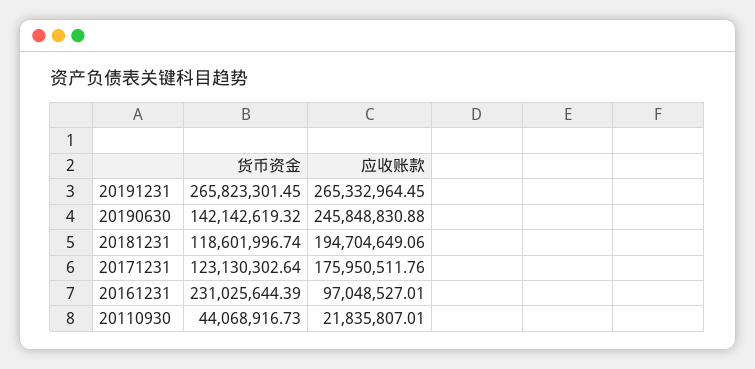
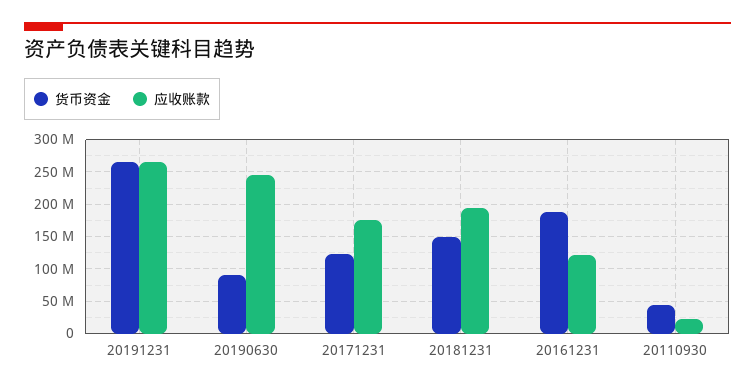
  {
    "货币资金": {
      "20191231": 265823301.45,
-     "20190630": 142142619.32,
+     "20190630": 90000000,
-     "20181231": 118601996.74,
+     "20181231": 150000000,
      "20171231": 123130302.64,
-     "20161231": 231025644.39,
+     "20161231": 190000000,
      "20110930": 44068916.73
    },
    "应收账款": {
      "20191231": 265332964.45,
      "20190630": 245848830.88,
      "20181231": 194704649.06,
      "20171231": 175950511.76,
-     "20161231": 97048527.01,
+     "20161231": 120000000,
      "20110930": 21835807.01
    }
  }

